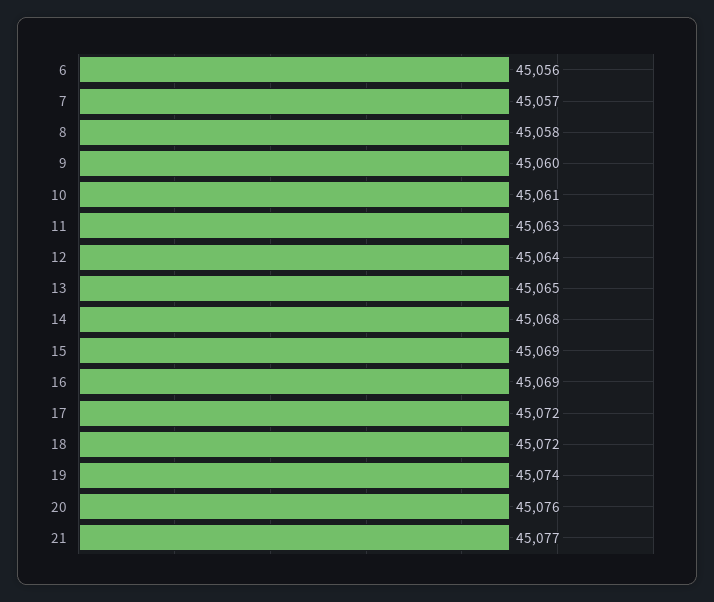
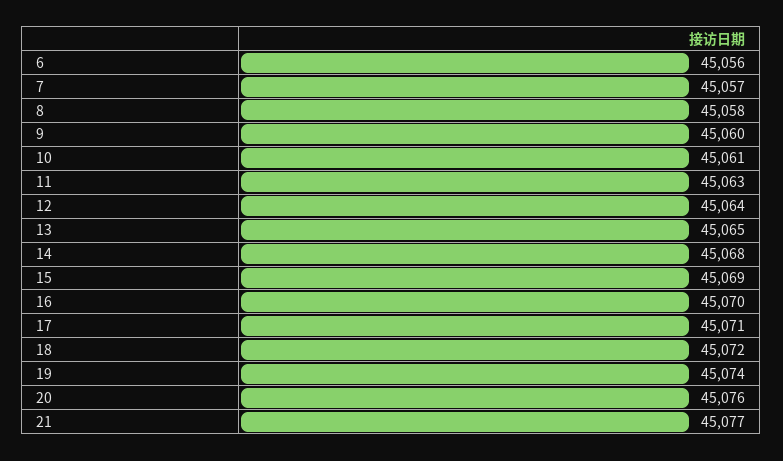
  {
    "6": 45056,
    "7": 45057,
    "8": 45058,
    "9": 45060,
    "10": 45061,
    "11": 45063,
    "12": 45064,
    "13": 45065,
    "14": 45068,
    "15": 45069,
-   "16": 45069,
+   "16": 45070,
-   "17": 45072,
+   "17": 45071,
    "18": 45072,
    "19": 45074,
    "20": 45076,
    "21": 45077
  }

